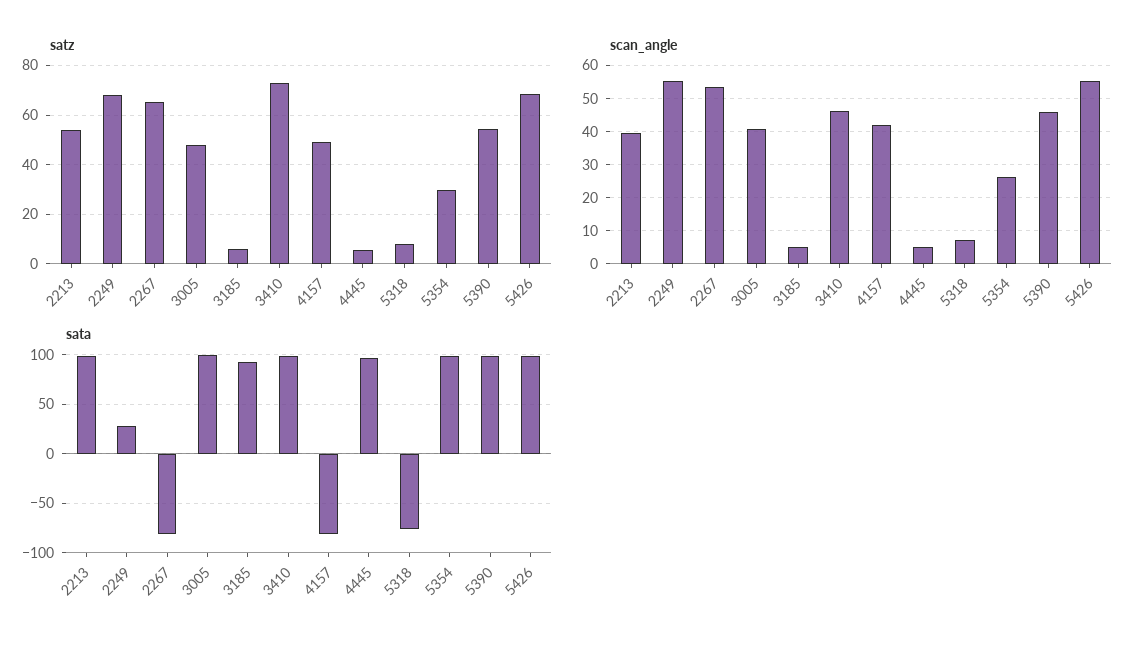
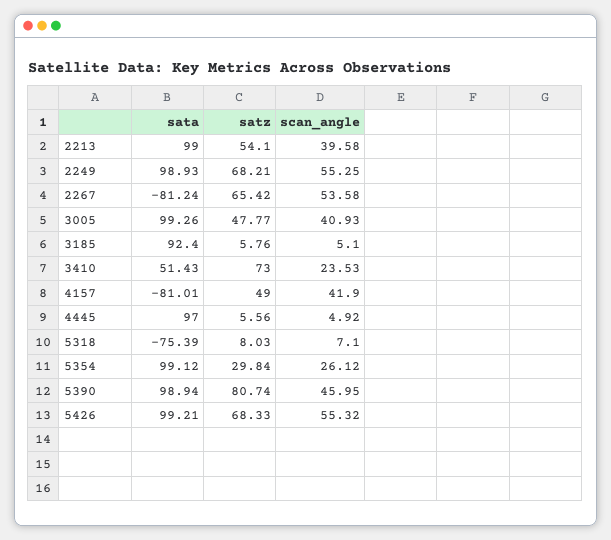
  {
    "satz": {
      "2213": 54.1,
      "2249": 68.21,
      "2267": 65.42,
      "3005": 47.77,
      "3185": 5.76,
      "3410": 73,
      "4157": 49,
      "4445": 5.56,
      "5318": 8.03,
      "5354": 29.84,
-     "5390": 55,
+     "5390": 80.74,
      "5426": 68.33
    },
    "scan_angle": {
      "2213": 39.58,
      "2249": 55.25,
      "2267": 53.58,
      "3005": 40.93,
      "3185": 5.1,
-     "3410": 46,
+     "3410": 23.53,
      "4157": 41.9,
      "4445": 4.92,
      "5318": 7.1,
      "5354": 26.12,
      "5390": 45.95,
      "5426": 55.32
    },
    "sata": {
      "2213": 99,
-     "2249": 30,
+     "2249": 98.93,
      "2267": -81.24,
      "3005": 99.26,
      "3185": 92.4,
-     "3410": 100,
+     "3410": 51.43,
      "4157": -81.01,
      "4445": 97,
      "5318": -75.39,
      "5354": 99.12,
      "5390": 98.94,
      "5426": 99.21
    }
  }

